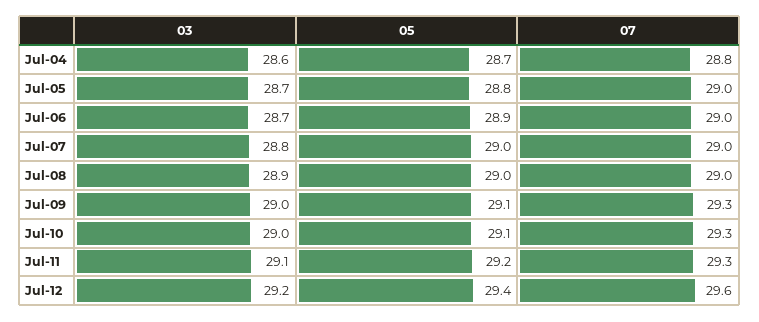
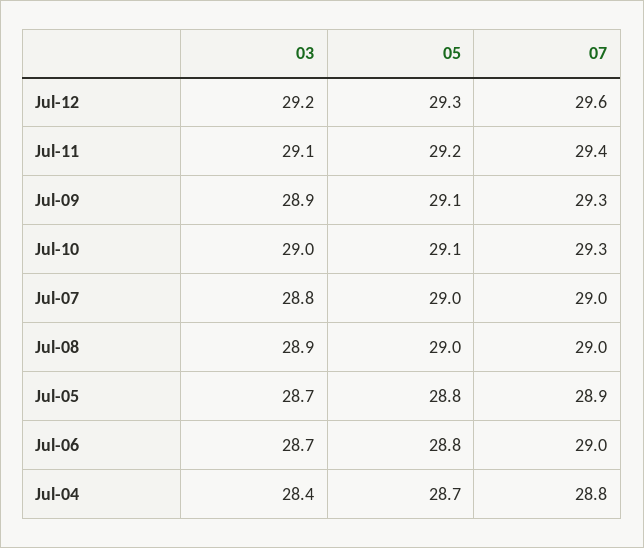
  {
    "03": {
-     "Jul-04": 28.6,
+     "Jul-04": 28.4,
      "Jul-05": 28.7,
      "Jul-06": 28.7,
      "Jul-07": 28.8,
      "Jul-08": 28.9,
-     "Jul-09": 29,
+     "Jul-09": 28.9,
      "Jul-10": 29,
      "Jul-11": 29.1,
      "Jul-12": 29.2
    },
    "05": {
      "Jul-04": 28.7,
      "Jul-05": 28.8,
-     "Jul-06": 28.9,
+     "Jul-06": 28.8,
      "Jul-07": 29,
      "Jul-08": 29,
      "Jul-09": 29.1,
      "Jul-10": 29.1,
      "Jul-11": 29.2,
-     "Jul-12": 29.4
+     "Jul-12": 29.3
    },
    "07": {
      "Jul-04": 28.8,
-     "Jul-05": 29,
+     "Jul-05": 28.9,
      "Jul-06": 29,
      "Jul-07": 29,
      "Jul-08": 29,
      "Jul-09": 29.3,
      "Jul-10": 29.3,
-     "Jul-11": 29.3,
+     "Jul-11": 29.4,
      "Jul-12": 29.6
    }
  }

